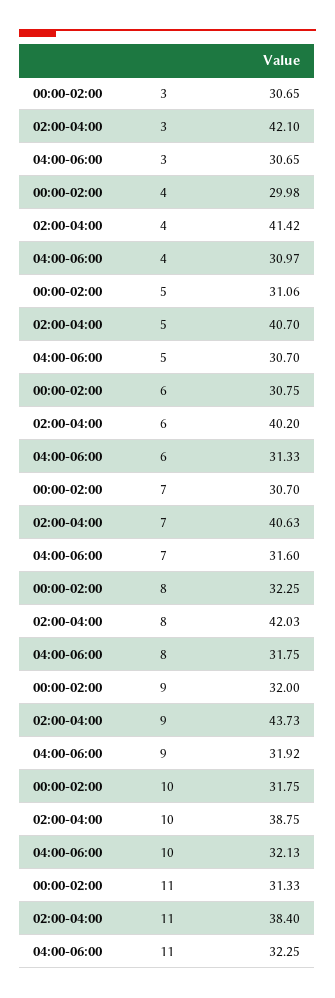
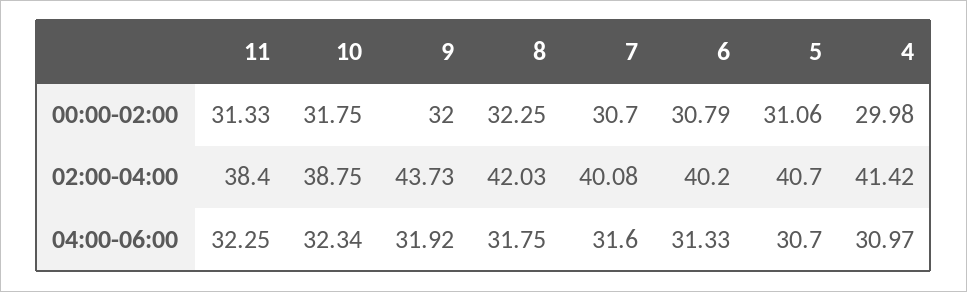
  {
    "00:00-02:00": {
-     "3": 30.65,
      "4": 29.98,
      "5": 31.06,
-     "6": 30.75,
+     "6": 30.79,
      "7": 30.7,
      "8": 32.25,
      "9": 32,
      "10": 31.75,
      "11": 31.33
    },
    "02:00-04:00": {
-     "3": 42.1,
      "4": 41.42,
      "5": 40.7,
      "6": 40.2,
-     "7": 40.63,
+     "7": 40.08,
      "8": 42.03,
      "9": 43.73,
      "10": 38.75,
      "11": 38.4
    },
    "04:00-06:00": {
-     "3": 30.65,
      "4": 30.97,
      "5": 30.7,
      "6": 31.33,
      "7": 31.6,
      "8": 31.75,
      "9": 31.92,
-     "10": 32.13,
+     "10": 32.34,
      "11": 32.25
    }
  }

